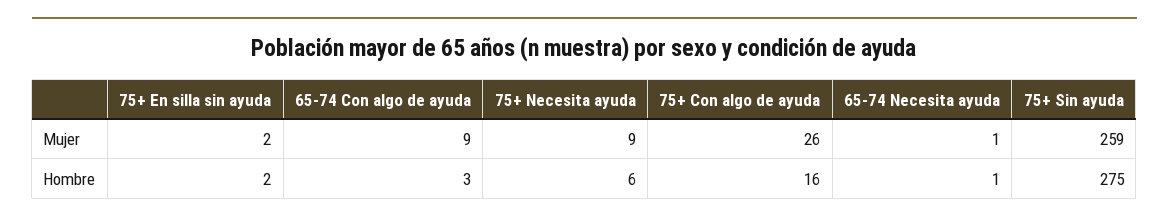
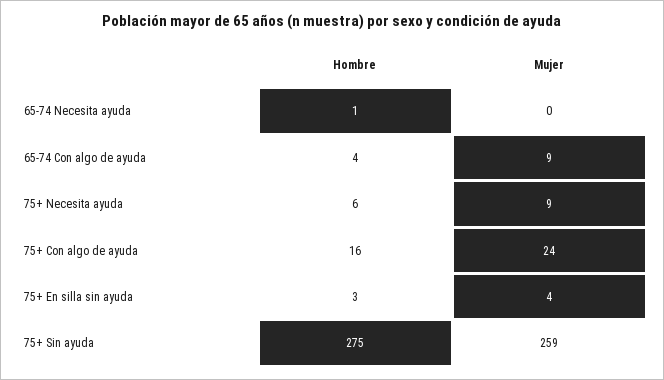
  {
    "75+ En silla sin ayuda": {
-     "Mujer": 2,
+     "Mujer": 4,
-     "Hombre": 2
+     "Hombre": 3
    },
    "65-74 Con algo de ayuda": {
      "Mujer": 9,
-     "Hombre": 3
+     "Hombre": 4
    },
    "75+ Necesita ayuda": {
      "Mujer": 9,
      "Hombre": 6
    },
    "75+ Con algo de ayuda": {
-     "Mujer": 26,
+     "Mujer": 24,
      "Hombre": 16
    },
    "65-74 Necesita ayuda": {
-     "Mujer": 1,
+     "Mujer": 0,
      "Hombre": 1
    },
    "75+ Sin ayuda": {
      "Mujer": 259,
      "Hombre": 275
    }
  }

